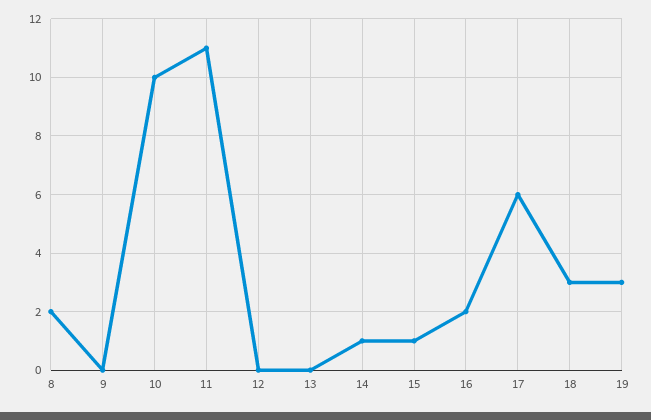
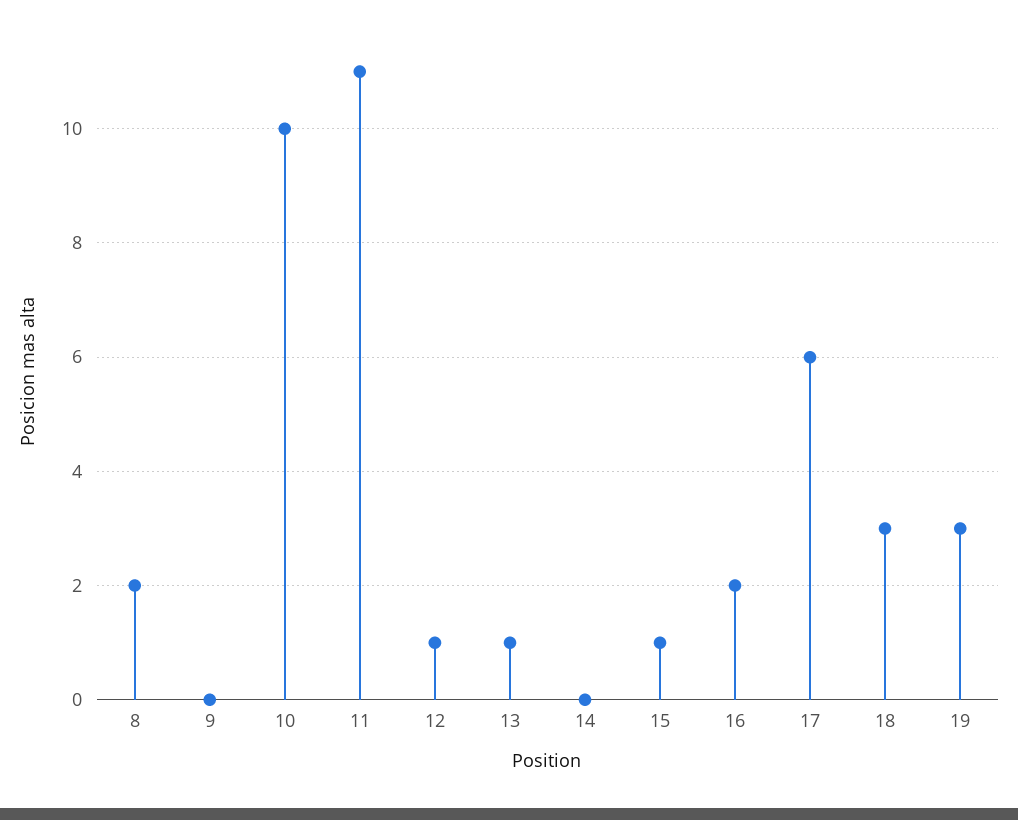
  {
    "8": 2,
    "9": 0,
    "10": 10,
    "11": 11,
-   "12": 0,
+   "12": 1,
-   "13": 0,
+   "13": 1,
-   "14": 1,
+   "14": 0,
    "15": 1,
    "16": 2,
    "17": 6,
    "18": 3,
    "19": 3
  }

